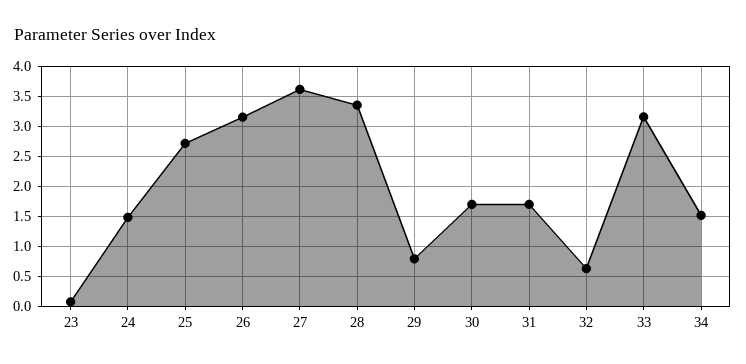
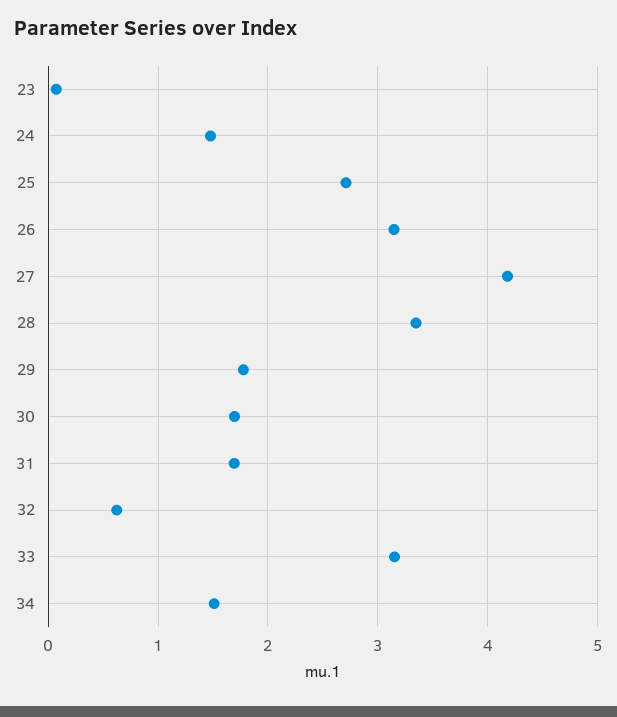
  {
    "23": 0.1,
    "24": 1.5,
    "25": 2.7,
    "26": 3.1,
-   "27": 3.6,
+   "27": 4.2,
    "28": 3.3,
-   "29": 0.8,
+   "29": 1.8,
    "30": 1.7,
    "31": 1.7,
    "32": 0.6,
    "33": 3.2,
    "34": 1.5
  }

